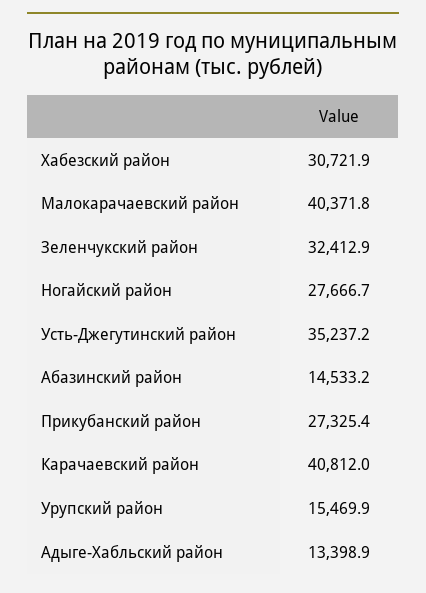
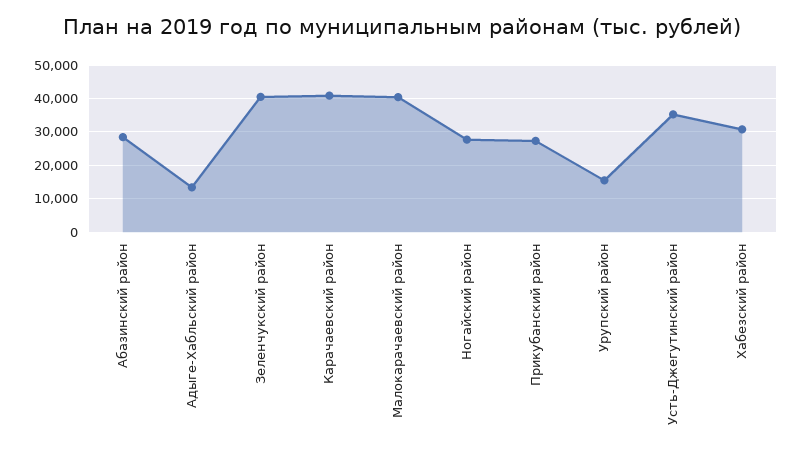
  {
    "Хабезский район": 30721.9,
    "Малокарачаевский район": 40371.8,
-   "Зеленчукский район": 32412.9,
+   "Зеленчукский район": 40000,
    "Ногайский район": 27666.7,
    "Усть-Джегутинский район": 35237.2,
-   "Абазинский район": 14533.2,
+   "Абазинский район": 28000,
    "Прикубанский район": 27325.4,
    "Карачаевский район": 40812,
    "Урупский район": 15469.9,
    "Адыге-Хабльский район": 13398.9
  }

